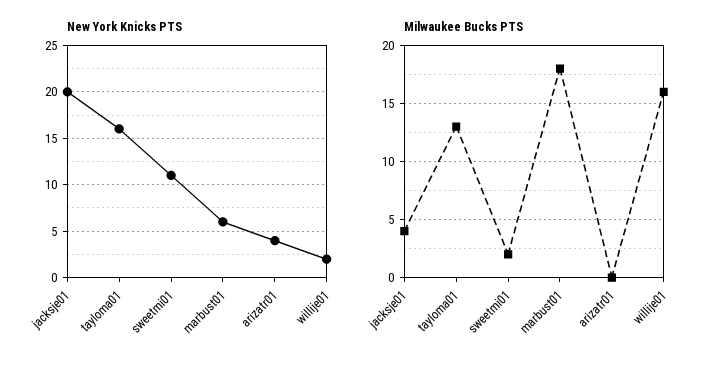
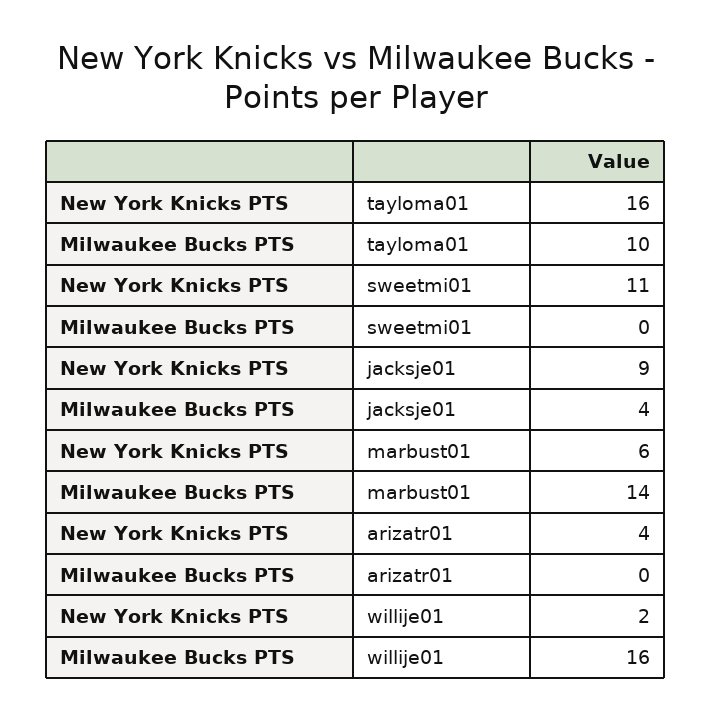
  {
    "New York Knicks PTS": {
-     "jacksje01": 20,
+     "jacksje01": 9,
      "tayloma01": 16,
      "sweetmi01": 11,
      "marbust01": 6,
      "arizatr01": 4,
      "willije01": 2
    },
    "Milwaukee Bucks PTS": {
      "jacksje01": 4,
-     "tayloma01": 13,
+     "tayloma01": 10,
-     "sweetmi01": 2,
+     "sweetmi01": 0,
-     "marbust01": 18,
+     "marbust01": 14,
      "arizatr01": 0,
      "willije01": 16
    }
  }

